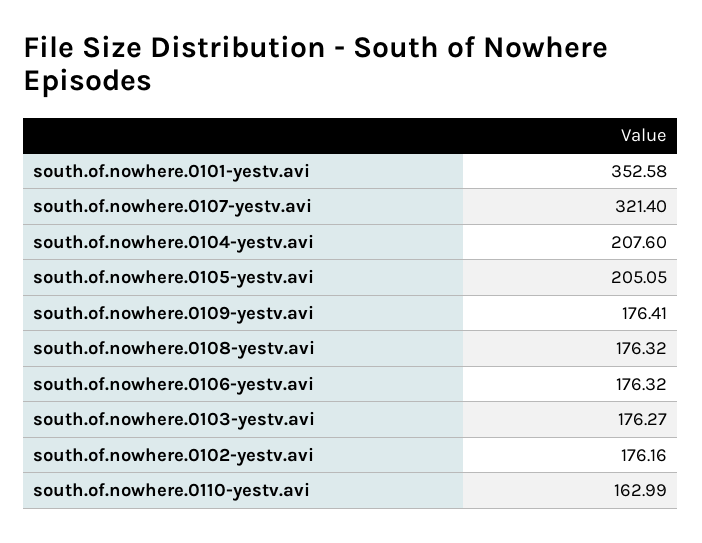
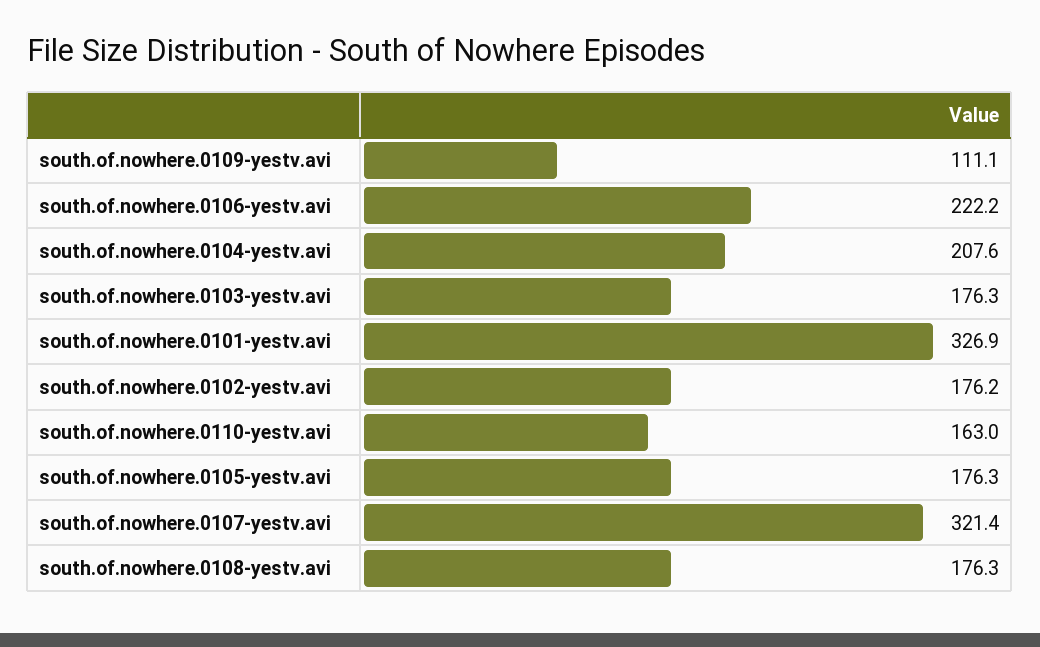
  {
-   "south.of.nowhere.0101-yestv.avi": 352.58,
+   "south.of.nowhere.0101-yestv.avi": 326.9,
    "south.of.nowhere.0107-yestv.avi": 321.4,
    "south.of.nowhere.0104-yestv.avi": 207.6,
-   "south.of.nowhere.0105-yestv.avi": 205.05,
+   "south.of.nowhere.0105-yestv.avi": 176.3,
-   "south.of.nowhere.0109-yestv.avi": 176.41,
+   "south.of.nowhere.0109-yestv.avi": 111.1,
    "south.of.nowhere.0108-yestv.avi": 176.32,
-   "south.of.nowhere.0106-yestv.avi": 176.32,
+   "south.of.nowhere.0106-yestv.avi": 222.2,
    "south.of.nowhere.0103-yestv.avi": 176.27,
    "south.of.nowhere.0102-yestv.avi": 176.16,
    "south.of.nowhere.0110-yestv.avi": 162.99
  }

